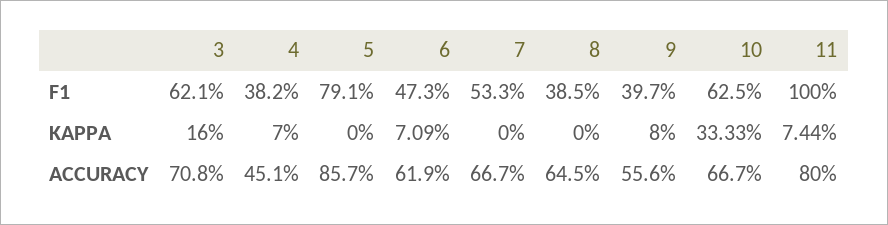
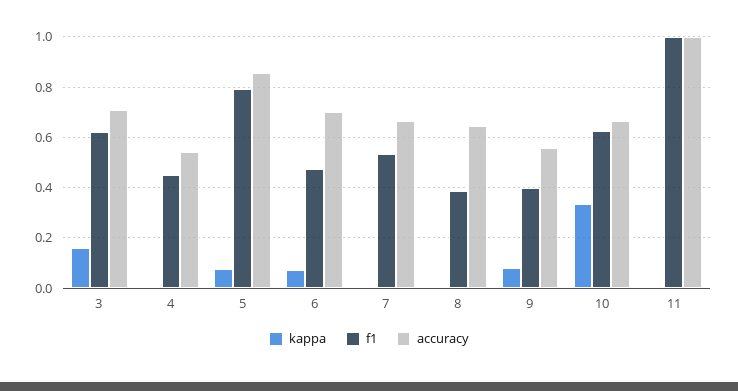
  {
    "F1": {
      "3": 0.621,
-     "4": 0.382,
+     "4": 0.45,
      "5": 0.791,
      "6": 0.473,
      "7": 0.533,
      "8": 0.385,
      "9": 0.397,
      "10": 0.625,
      "11": 1
    },
    "KAPPA": {
      "3": 0.16,
-     "4": 0.07,
+     "4": 0,
-     "5": 0,
+     "5": 0.075,
      "6": 0.0709,
      "7": 0,
      "8": 0,
      "9": 0.08,
      "10": 0.3333,
-     "11": 0.0744
+     "11": 0
    },
    "ACCURACY": {
      "3": 0.708,
-     "4": 0.451,
+     "4": 0.55,
      "5": 0.857,
-     "6": 0.619,
+     "6": 0.7,
      "7": 0.667,
      "8": 0.645,
      "9": 0.556,
      "10": 0.667,
-     "11": 0.8
+     "11": 1
    }
  }

